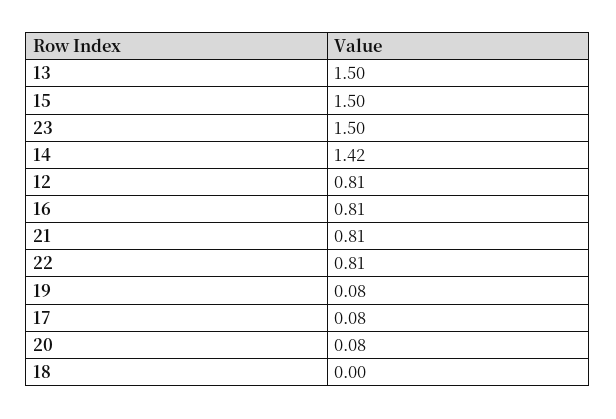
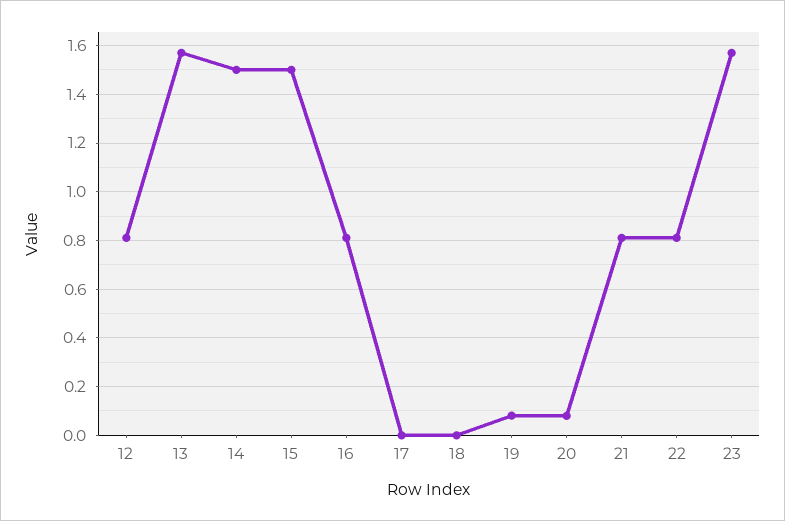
  {
-   "13": 1.5,
+   "13": 1.575,
    "15": 1.5,
-   "23": 1.5,
+   "23": 1.575,
-   "14": 1.42,
+   "14": 1.5,
    "12": 0.81,
    "16": 0.81,
    "21": 0.81,
    "22": 0.81,
    "19": 0.08,
-   "17": 0.08,
+   "17": 0,
    "20": 0.08,
    "18": 0
  }

